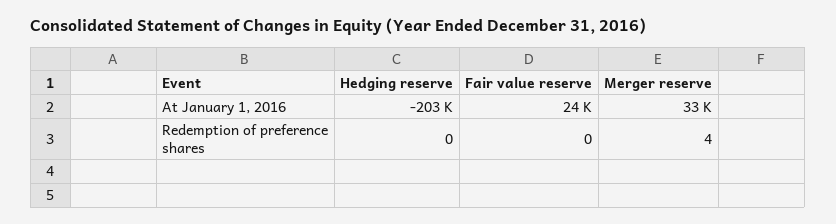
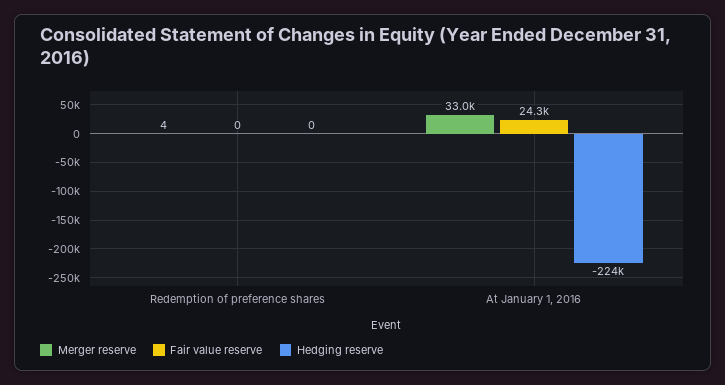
  {
    "Hedging reserve": {
-     "At January 1, 2016": -203000,
+     "At January 1, 2016": -224000,
      "Redemption of preference shares": 0
    },
    "Fair value reserve": {
      "At January 1, 2016": 24300,
      "Redemption of preference shares": 0
    },
    "Merger reserve": {
      "At January 1, 2016": 33000,
      "Redemption of preference shares": 4
    }
  }

